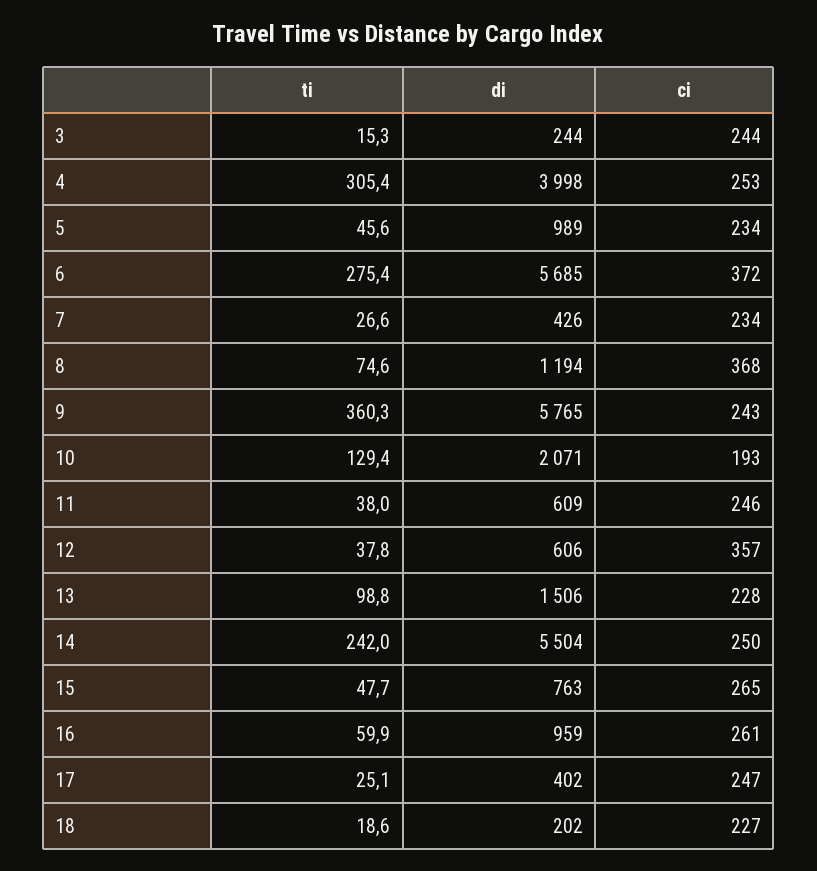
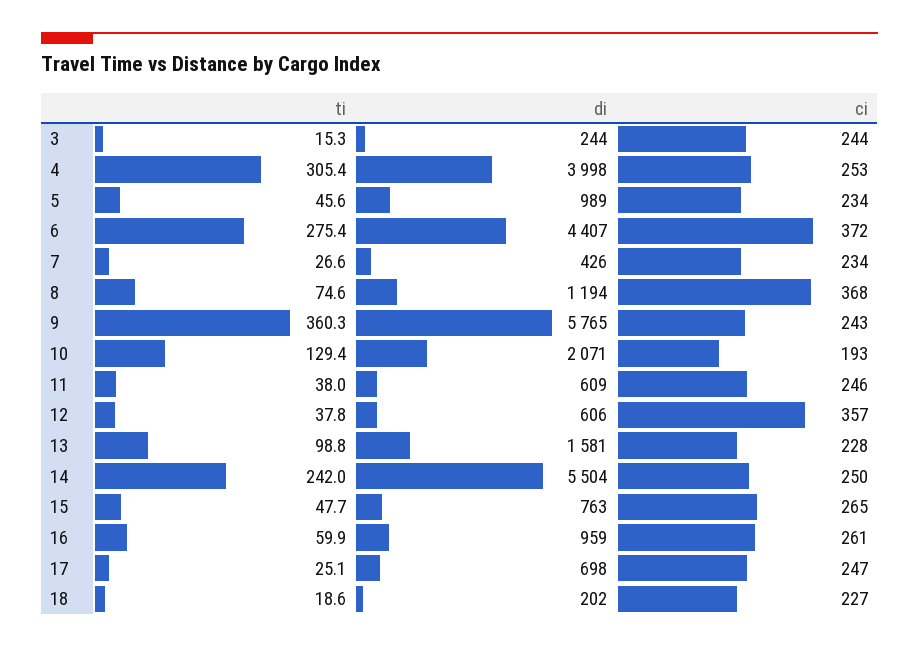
  {
    "ti": {
      "3": 15.3,
      "4": 305.4,
      "5": 45.6,
      "6": 275.4,
      "7": 26.6,
      "8": 74.6,
      "9": 360.3,
      "10": 129.4,
      "11": 38,
      "12": 37.8,
      "13": 98.8,
      "14": 242,
      "15": 47.7,
      "16": 59.9,
      "17": 25.1,
      "18": 18.6
    },
    "di": {
      "3": 244,
      "4": 3998,
      "5": 989,
-     "6": 5685,
+     "6": 4407,
      "7": 426,
      "8": 1194,
      "9": 5765,
      "10": 2071,
      "11": 609,
      "12": 606,
-     "13": 1506,
+     "13": 1581,
      "14": 5504,
      "15": 763,
      "16": 959,
-     "17": 402,
+     "17": 698,
      "18": 202
    },
    "ci": {
      "3": 244,
      "4": 253,
      "5": 234,
      "6": 372,
      "7": 234,
      "8": 368,
      "9": 243,
      "10": 193,
      "11": 246,
      "12": 357,
      "13": 228,
      "14": 250,
      "15": 265,
      "16": 261,
      "17": 247,
      "18": 227
    }
  }

